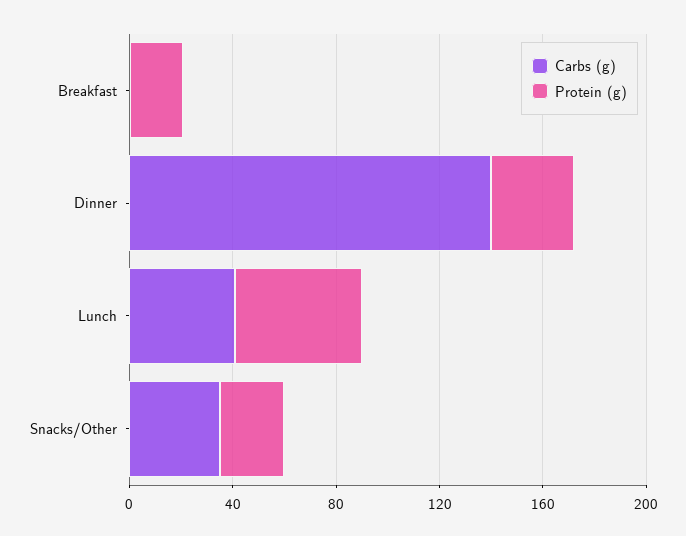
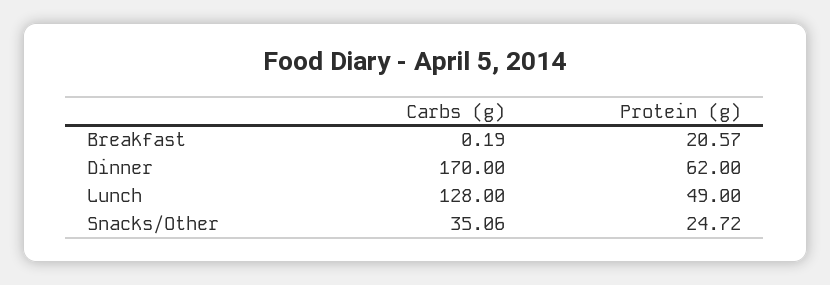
  {
    "Carbs (g)": {
      "Breakfast": 0.19,
-     "Dinner": 140,
+     "Dinner": 170,
-     "Lunch": 40,
+     "Lunch": 128,
      "Snacks/Other": 35.06
    },
    "Protein (g)": {
      "Breakfast": 20.57,
-     "Dinner": 30,
+     "Dinner": 62,
      "Lunch": 49,
      "Snacks/Other": 24.72
    }
  }

